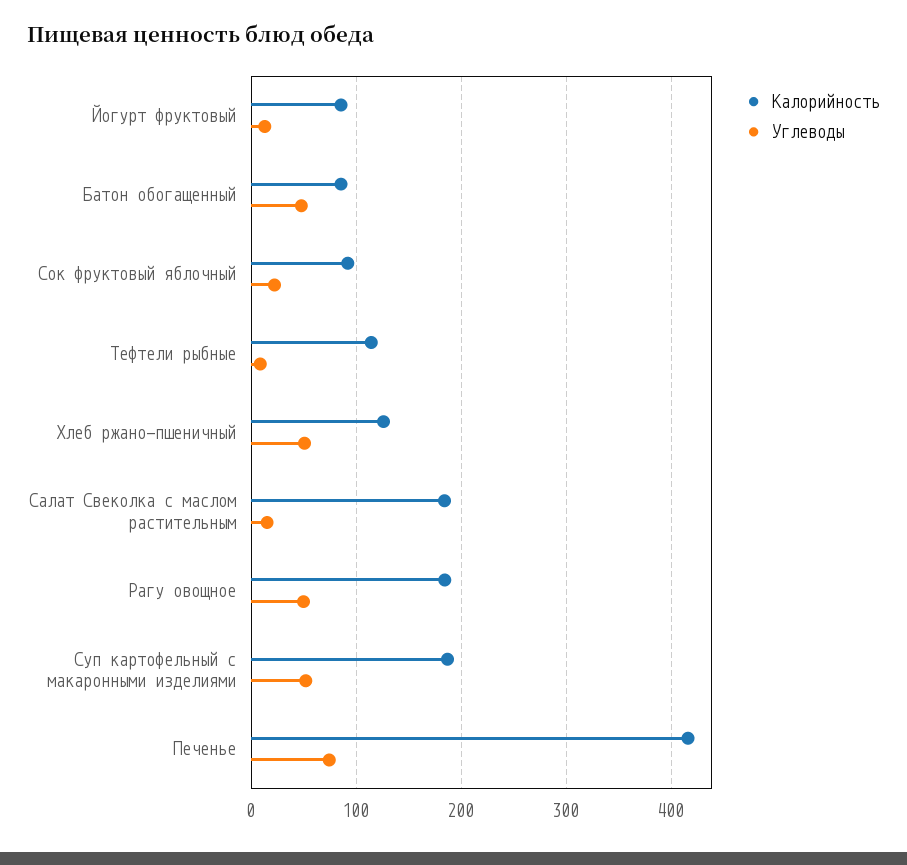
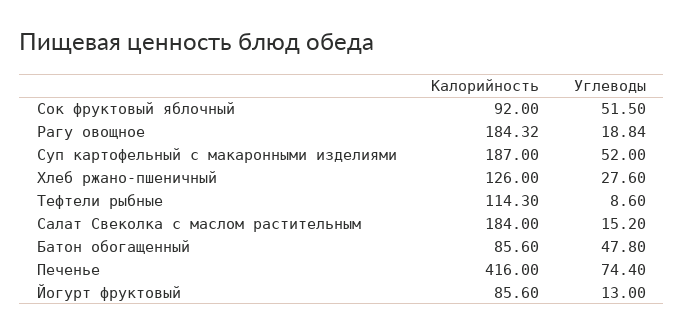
  {
    "Калорийность": {
      "Йогурт фруктовый": 85.6,
      "Батон обогащенный": 85.6,
      "Сок фруктовый яблочный": 92,
      "Тефтели рыбные": 114.3,
      "Хлеб ржано-пшеничный": 126,
      "Салат Свеколка с маслом растительным": 184,
      "Рагу овощное": 184.32,
      "Суп картофельный с макаронными изделиями": 187,
      "Печенье": 416
    },
    "Углеводы": {
      "Йогурт фруктовый": 13,
      "Батон обогащенный": 47.8,
-     "Сок фруктовый яблочный": 20,
+     "Сок фруктовый яблочный": 51.5,
      "Тефтели рыбные": 8.6,
-     "Хлеб ржано-пшеничный": 50,
+     "Хлеб ржано-пшеничный": 27.6,
      "Салат Свеколка с маслом растительным": 15.2,
-     "Рагу овощное": 50,
+     "Рагу овощное": 18.84,
      "Суп картофельный с макаронными изделиями": 52,
      "Печенье": 74.4
    }
  }

